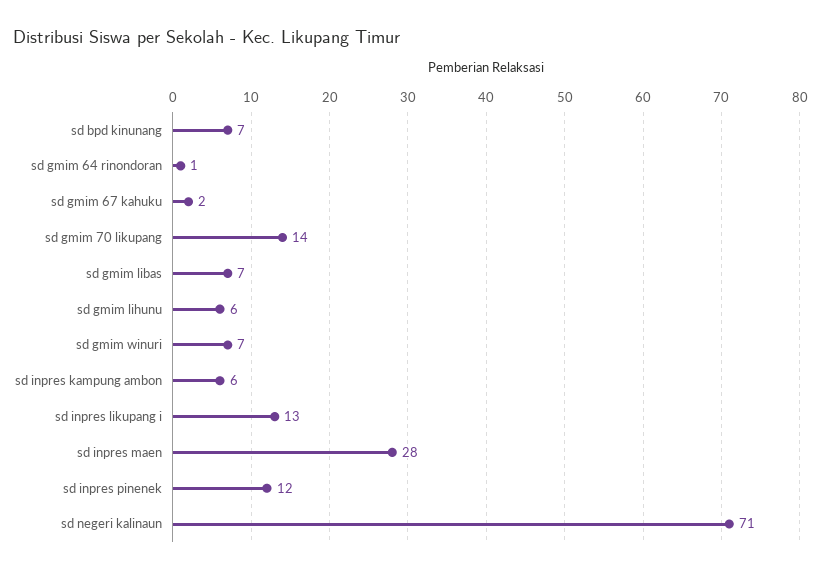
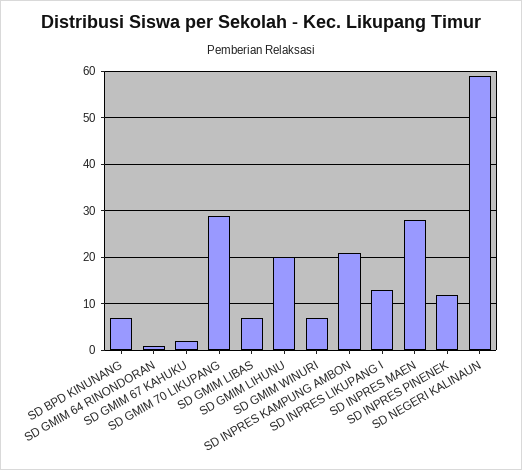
  {
    "sd bpd kinunang": 7,
    "sd gmim 64 rinondoran": 1,
    "sd gmim 67 kahuku": 2,
-   "sd gmim 70 likupang": 14,
+   "sd gmim 70 likupang": 30,
    "sd gmim libas": 7,
-   "sd gmim lihunu": 6,
+   "sd gmim lihunu": 20,
    "sd gmim winuri": 7,
-   "sd inpres kampung ambon": 6,
+   "sd inpres kampung ambon": 20,
    "sd inpres likupang i": 13,
    "sd inpres maen": 28,
    "sd inpres pinenek": 12,
-   "sd negeri kalinaun": 71
+   "sd negeri kalinaun": 60
  }

